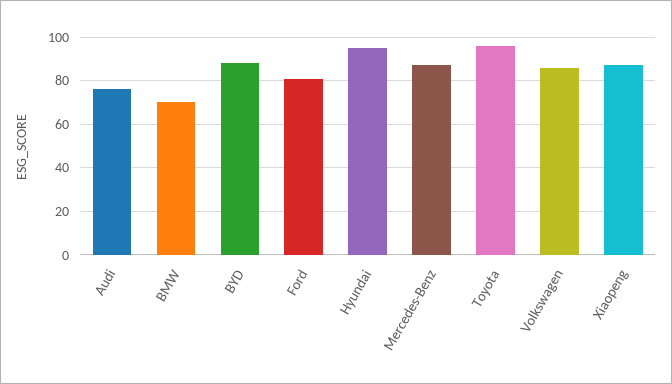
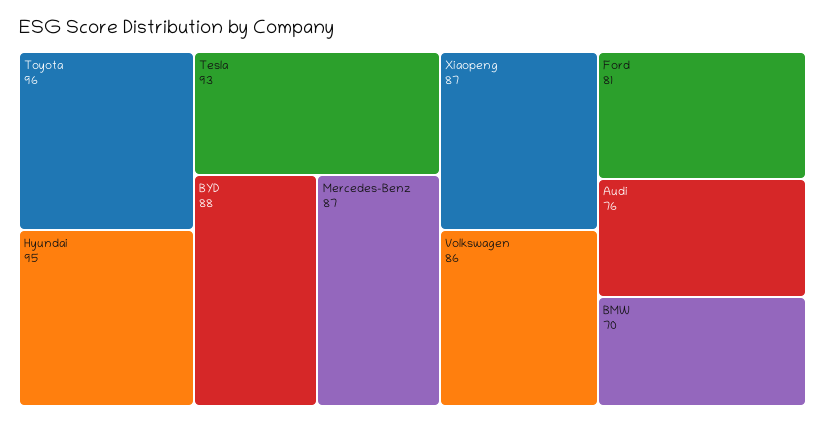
  {
    "Audi": 76,
    "BMW": 70,
    "BYD": 88,
    "Ford": 81,
    "Hyundai": 95,
    "Mercedes-Benz": 87,
    "Toyota": 96,
    "Volkswagen": 86,
-   "Xiaopeng": 87
+   "Xiaopeng": 87,
+   "Tesla": 93
  }

